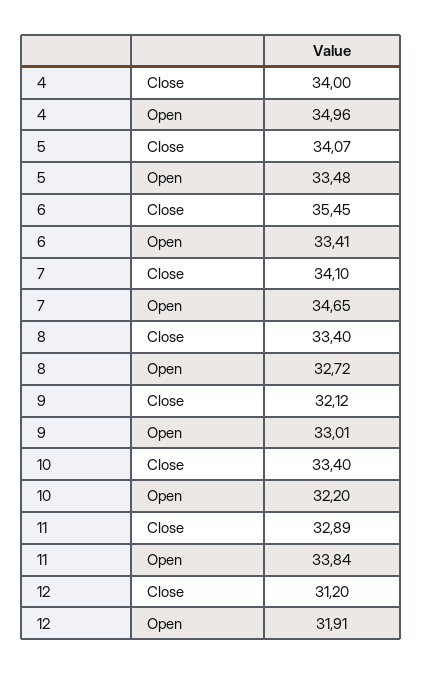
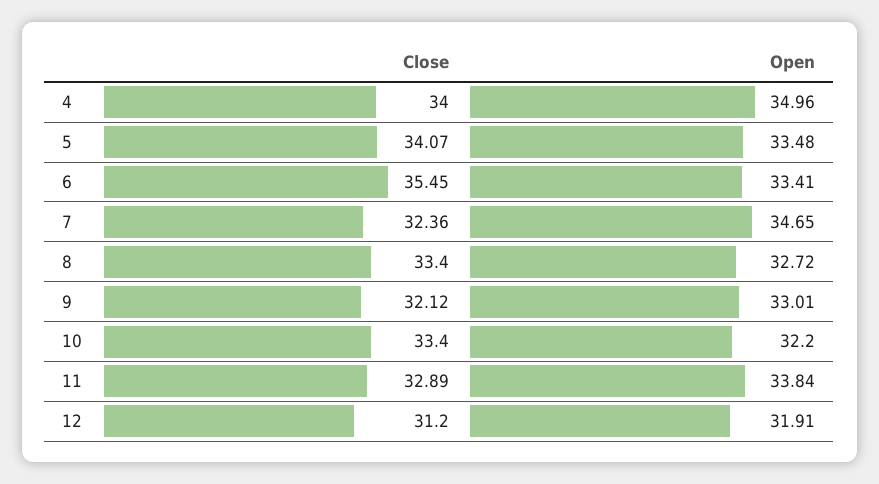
  {
    "4": {
      "Close": 34,
      "Open": 34.96
    },
    "5": {
      "Close": 34.07,
      "Open": 33.48
    },
    "6": {
      "Close": 35.45,
      "Open": 33.41
    },
    "7": {
-     "Close": 34.1,
+     "Close": 32.36,
      "Open": 34.65
    },
    "8": {
      "Close": 33.4,
      "Open": 32.72
    },
    "9": {
      "Close": 32.12,
      "Open": 33.01
    },
    "10": {
      "Close": 33.4,
      "Open": 32.2
    },
    "11": {
      "Close": 32.89,
      "Open": 33.84
    },
    "12": {
      "Close": 31.2,
      "Open": 31.91
    }
  }

